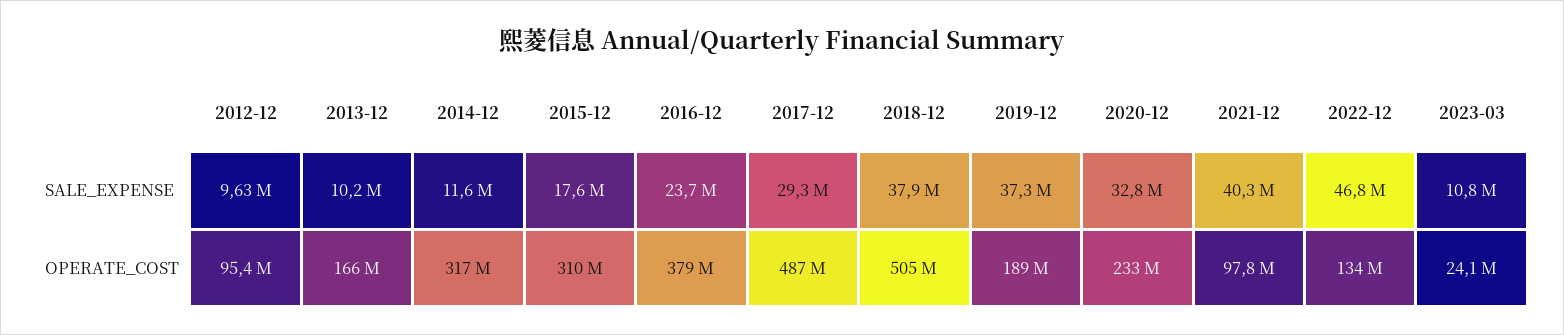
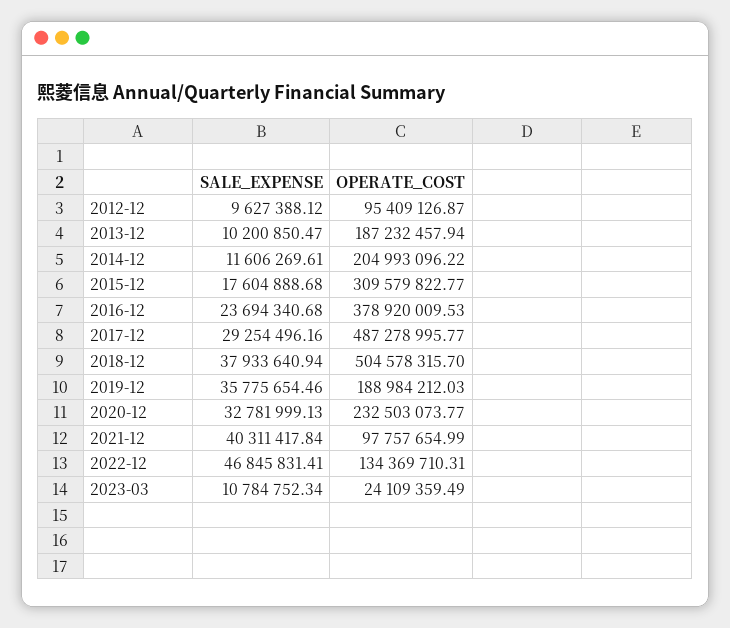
  {
    "2012-12": {
      "SALE_EXPENSE": 9627388.12,
      "OPERATE_COST": 95409126.87
    },
    "2013-12": {
      "SALE_EXPENSE": 10200850.47,
-     "OPERATE_COST": 166000000
+     "OPERATE_COST": 187232457.94
    },
    "2014-12": {
      "SALE_EXPENSE": 11606269.61,
-     "OPERATE_COST": 317000000
+     "OPERATE_COST": 204993096.22
    },
    "2015-12": {
      "SALE_EXPENSE": 17604888.68,
      "OPERATE_COST": 309579822.77
    },
    "2016-12": {
      "SALE_EXPENSE": 23694340.68,
      "OPERATE_COST": 378920009.53
    },
    "2017-12": {
      "SALE_EXPENSE": 29254496.16,
      "OPERATE_COST": 487278995.77
    },
    "2018-12": {
      "SALE_EXPENSE": 37933640.94,
      "OPERATE_COST": 504578315.7
    },
    "2019-12": {
-     "SALE_EXPENSE": 37300000,
+     "SALE_EXPENSE": 35775654.46,
      "OPERATE_COST": 188984212.03
    },
    "2020-12": {
      "SALE_EXPENSE": 32781999.13,
      "OPERATE_COST": 232503073.77
    },
    "2021-12": {
      "SALE_EXPENSE": 40311417.84,
      "OPERATE_COST": 97757654.99
    },
    "2022-12": {
      "SALE_EXPENSE": 46845831.41,
      "OPERATE_COST": 134369710.31
    },
    "2023-03": {
      "SALE_EXPENSE": 10784752.34,
      "OPERATE_COST": 24109359.49
    }
  }

